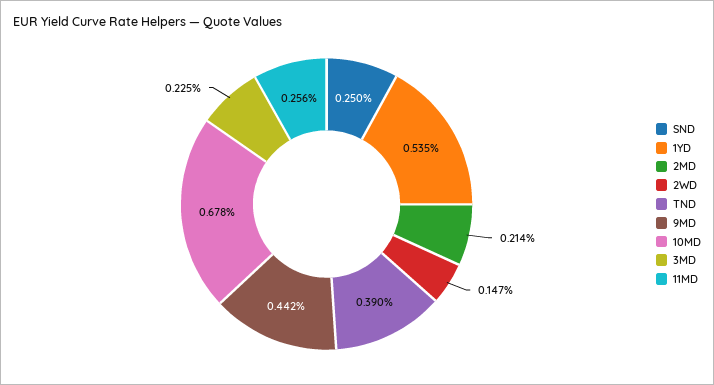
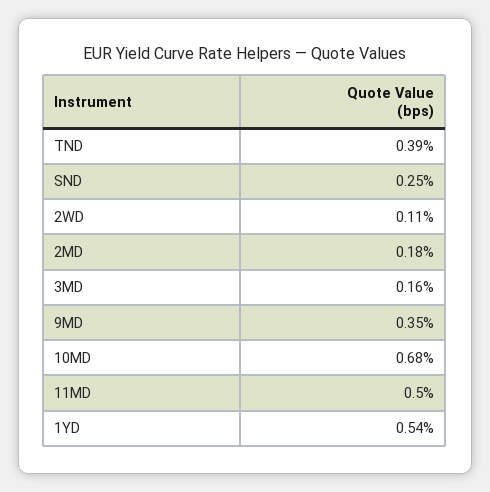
  {
    "SND": 0.25,
    "1YD": 0.535,
-   "2MD": 0.214,
+   "2MD": 0.18,
-   "2WD": 0.147,
+   "2WD": 0.11,
    "TND": 0.39,
-   "9MD": 0.442,
+   "9MD": 0.35,
    "10MD": 0.678,
-   "3MD": 0.225,
+   "3MD": 0.16,
-   "11MD": 0.256
+   "11MD": 0.5
  }

